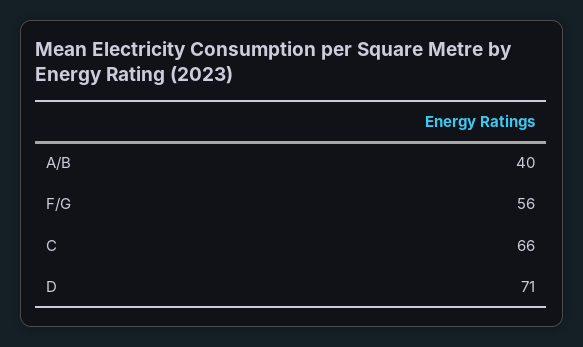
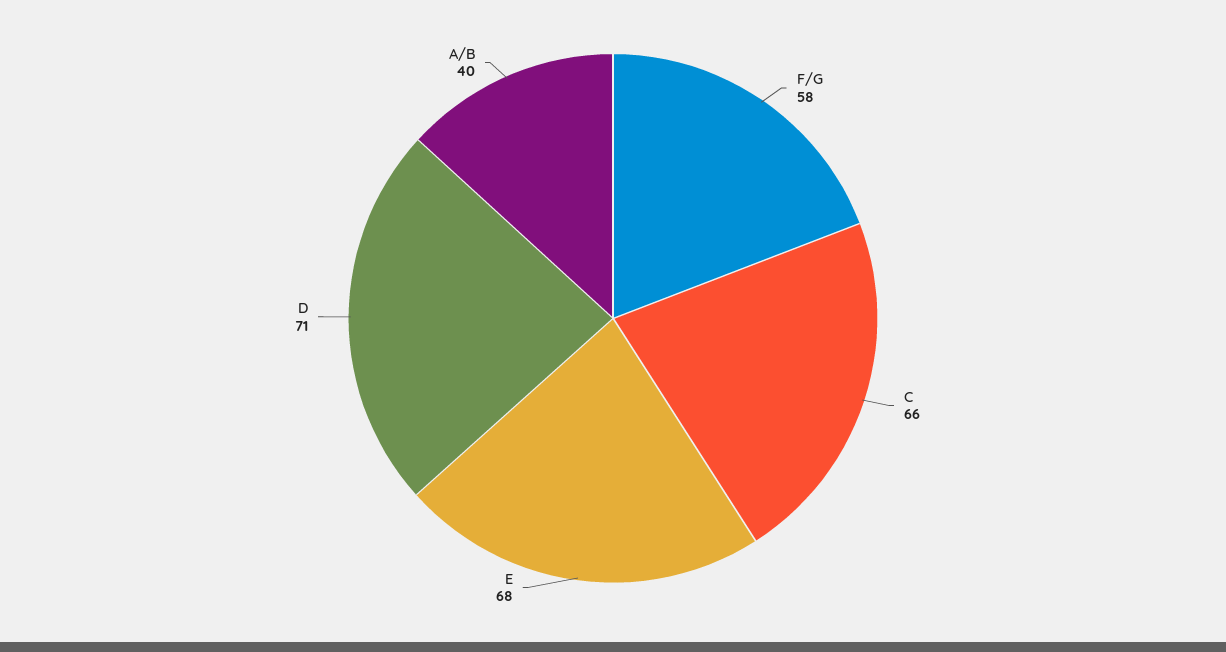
  {
    "A/B": 40,
-   "F/G": 56,
+   "F/G": 58,
    "C": 66,
-   "D": 71
+   "D": 71,
+   "E": 68
  }

